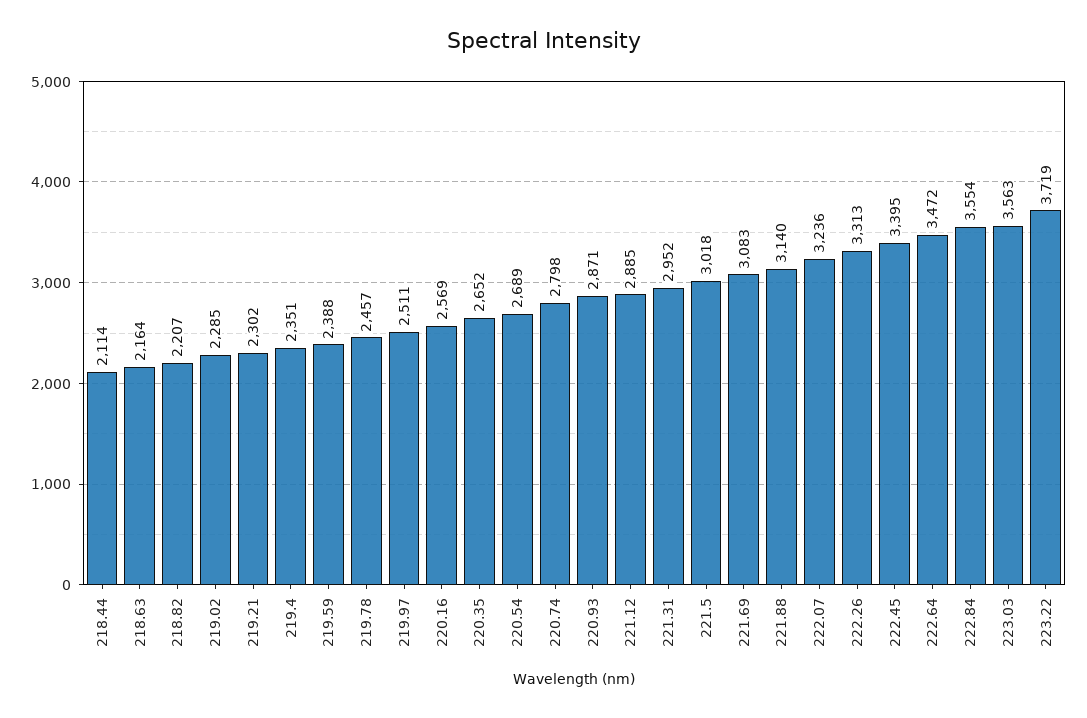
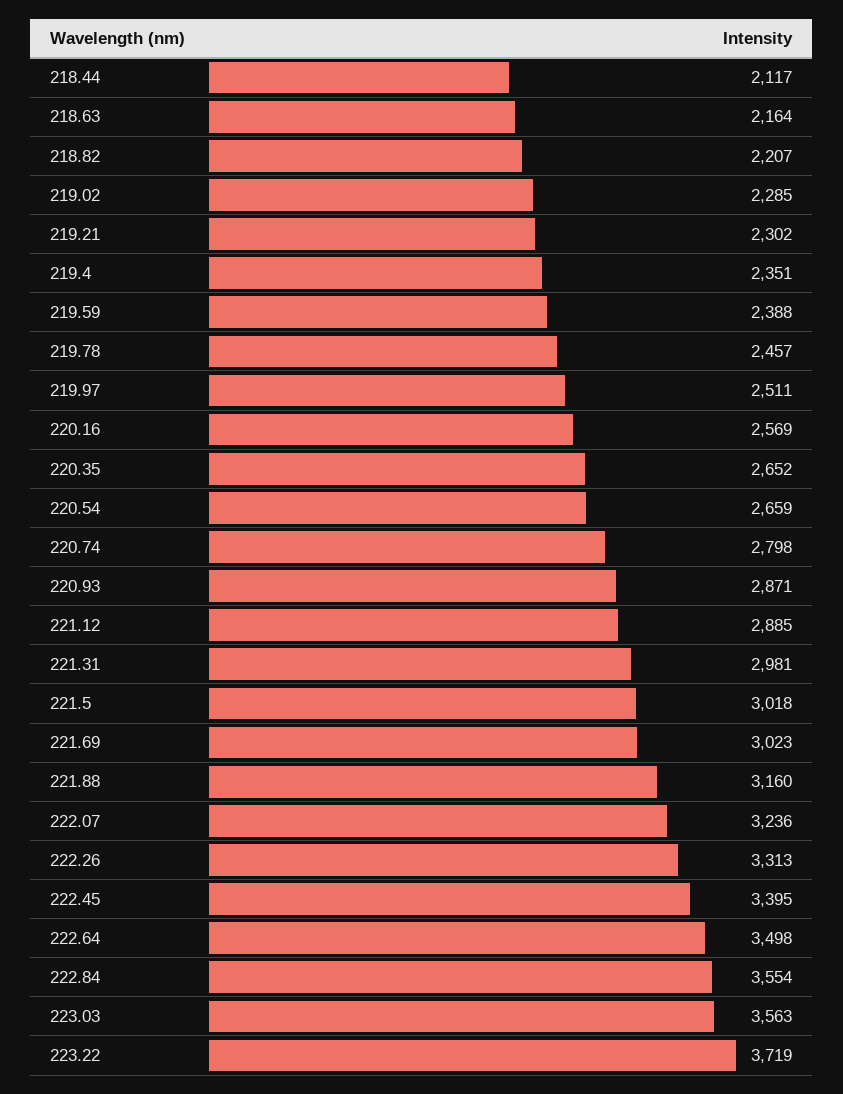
  {
-   "218.44": 2114,
+   "218.44": 2117,
    "218.63": 2164,
    "218.82": 2207,
    "219.02": 2285,
    "219.21": 2302,
    "219.4": 2351,
    "219.59": 2388,
    "219.78": 2457,
    "219.97": 2511,
    "220.16": 2569,
    "220.35": 2652,
-   "220.54": 2689,
+   "220.54": 2659,
    "220.74": 2798,
    "220.93": 2871,
    "221.12": 2885,
-   "221.31": 2952,
+   "221.31": 2981,
    "221.5": 3018,
-   "221.69": 3083,
+   "221.69": 3023,
-   "221.88": 3140,
+   "221.88": 3160,
    "222.07": 3236,
    "222.26": 3313,
    "222.45": 3395,
-   "222.64": 3472,
+   "222.64": 3498,
    "222.84": 3554,
    "223.03": 3563,
    "223.22": 3719
  }

